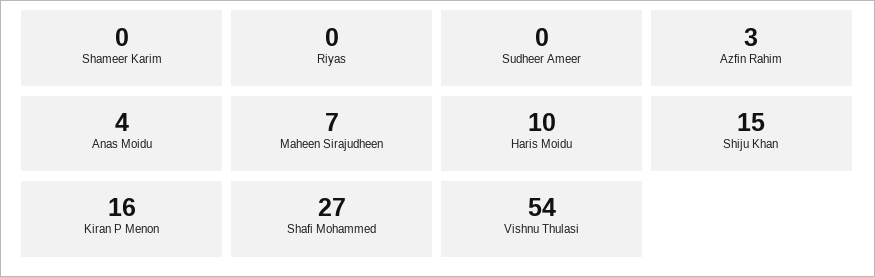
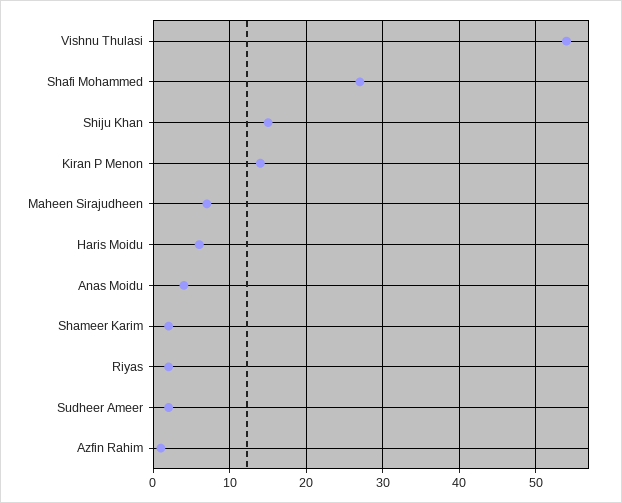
  {
-   "Shameer Karim": 0,
+   "Shameer Karim": 2,
-   "Riyas": 0,
+   "Riyas": 2,
-   "Sudheer Ameer": 0,
+   "Sudheer Ameer": 2,
-   "Azfin Rahim": 3,
+   "Azfin Rahim": 1,
    "Anas Moidu": 4,
    "Maheen Sirajudheen": 7,
-   "Haris Moidu": 10,
+   "Haris Moidu": 6,
    "Shiju Khan": 15,
-   "Kiran P Menon": 16,
+   "Kiran P Menon": 14,
    "Shafi Mohammed": 27,
    "Vishnu Thulasi": 54
  }

